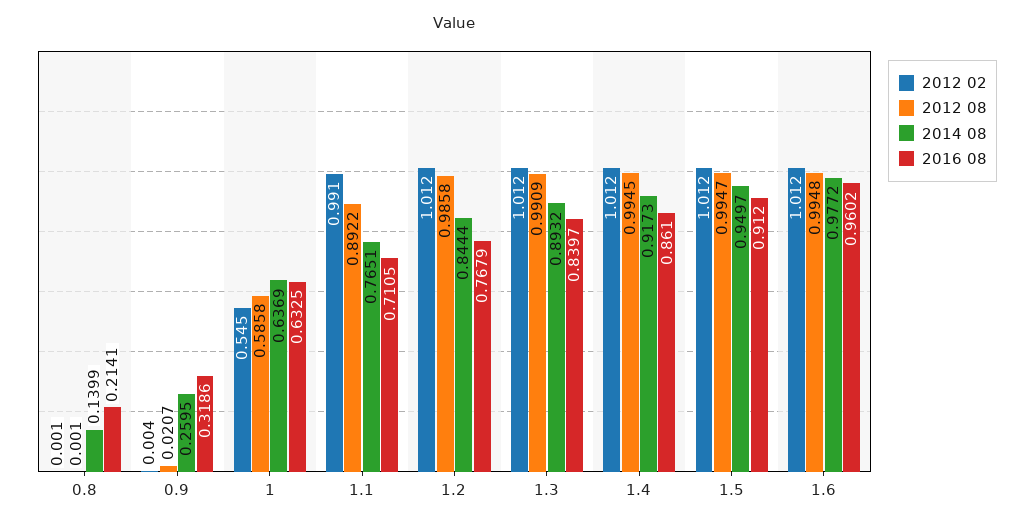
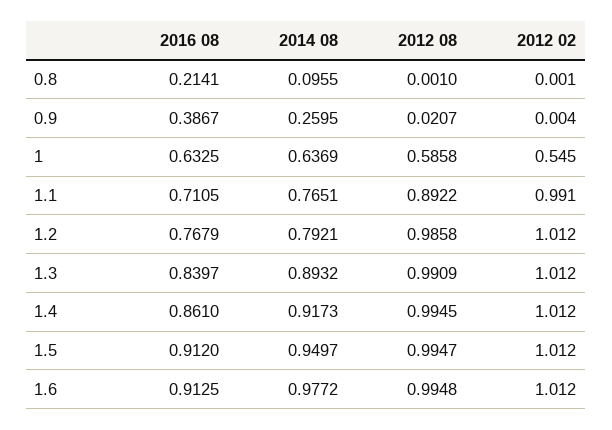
  {
    "2012 02": {
      "0.8": 0.001,
      "0.9": 0.004,
      "1": 0.545,
      "1.1": 0.991,
      "1.2": 1.012,
      "1.3": 1.012,
      "1.4": 1.012,
      "1.5": 1.012,
      "1.6": 1.012
    },
    "2012 08": {
      "0.8": 0.001,
      "0.9": 0.0207,
      "1": 0.5858,
      "1.1": 0.8922,
      "1.2": 0.9858,
      "1.3": 0.9909,
      "1.4": 0.9945,
      "1.5": 0.9947,
      "1.6": 0.9948
    },
    "2014 08": {
-     "0.8": 0.1399,
+     "0.8": 0.0955,
      "0.9": 0.2595,
      "1": 0.6369,
      "1.1": 0.7651,
-     "1.2": 0.8444,
+     "1.2": 0.7921,
      "1.3": 0.8932,
      "1.4": 0.9173,
      "1.5": 0.9497,
      "1.6": 0.9772
    },
    "2016 08": {
      "0.8": 0.2141,
-     "0.9": 0.3186,
+     "0.9": 0.3867,
      "1": 0.6325,
      "1.1": 0.7105,
      "1.2": 0.7679,
      "1.3": 0.8397,
      "1.4": 0.861,
      "1.5": 0.912,
-     "1.6": 0.9602
+     "1.6": 0.9125
    }
  }

